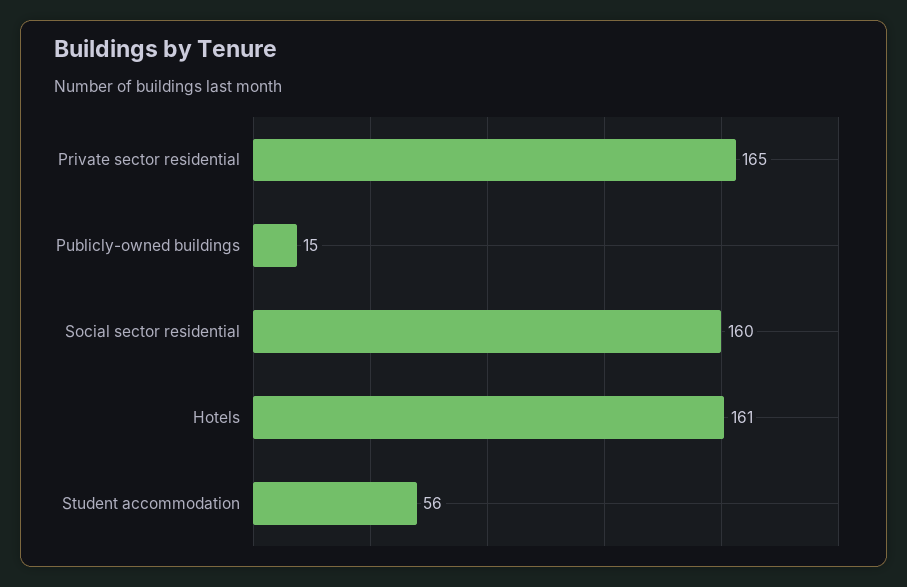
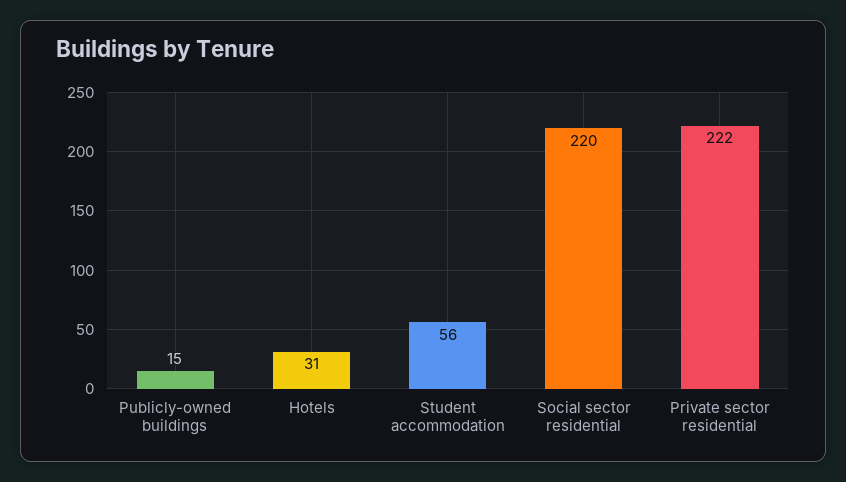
  {
-   "Private sector residential": 165,
+   "Private sector residential": 222,
    "Publicly-owned buildings": 15,
-   "Social sector residential": 160,
+   "Social sector residential": 220,
-   "Hotels": 161,
+   "Hotels": 31,
    "Student accommodation": 56
  }

